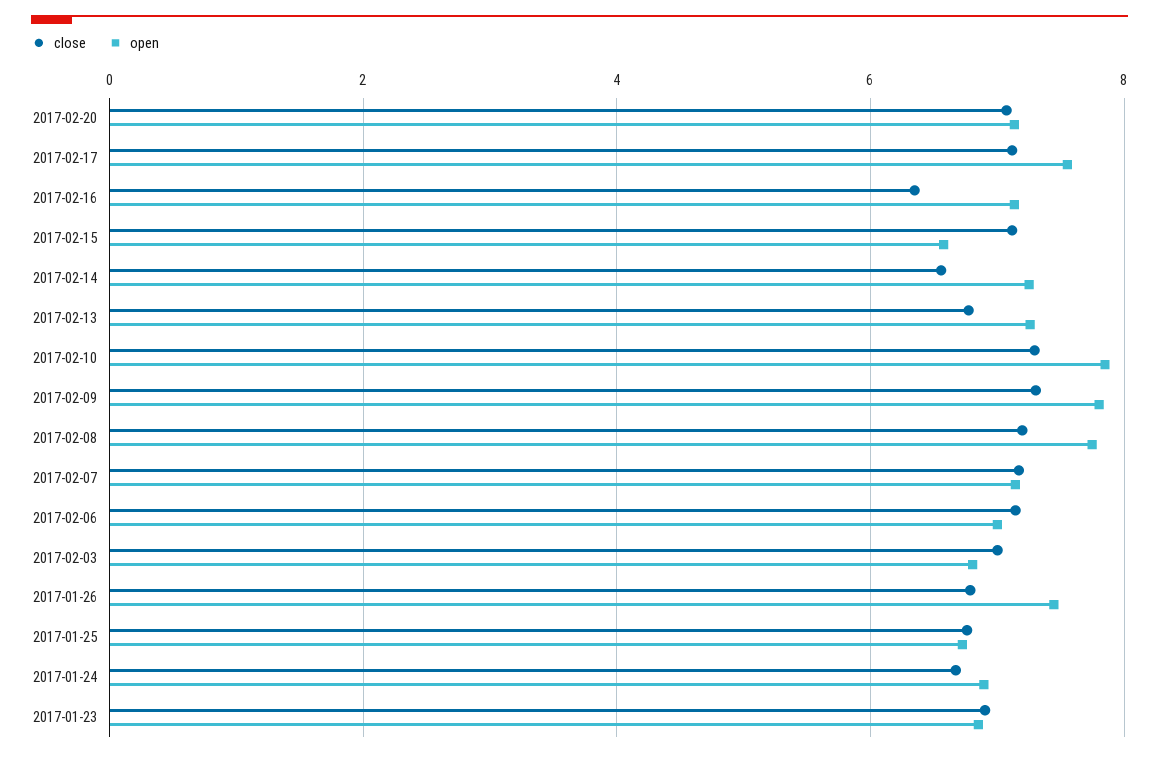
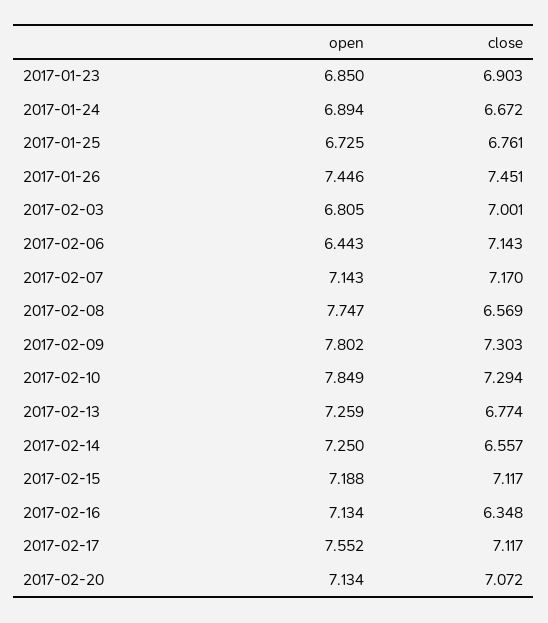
  {
    "close": {
      "2017-02-20": 7.072,
      "2017-02-17": 7.117,
      "2017-02-16": 6.348,
      "2017-02-15": 7.117,
      "2017-02-14": 6.557,
      "2017-02-13": 6.774,
      "2017-02-10": 7.294,
      "2017-02-09": 7.303,
-     "2017-02-08": 7.2,
+     "2017-02-08": 6.569,
      "2017-02-07": 7.17,
      "2017-02-06": 7.143,
      "2017-02-03": 7.001,
-     "2017-01-26": 6.8,
+     "2017-01-26": 7.451,
      "2017-01-25": 6.761,
      "2017-01-24": 6.672,
      "2017-01-23": 6.903
    },
    "open": {
      "2017-02-20": 7.134,
      "2017-02-17": 7.552,
      "2017-02-16": 7.134,
-     "2017-02-15": 6.6,
+     "2017-02-15": 7.188,
      "2017-02-14": 7.25,
      "2017-02-13": 7.259,
      "2017-02-10": 7.849,
      "2017-02-09": 7.802,
      "2017-02-08": 7.747,
      "2017-02-07": 7.143,
-     "2017-02-06": 7,
+     "2017-02-06": 6.443,
      "2017-02-03": 6.805,
      "2017-01-26": 7.446,
      "2017-01-25": 6.725,
      "2017-01-24": 6.894,
      "2017-01-23": 6.85
    }
  }

